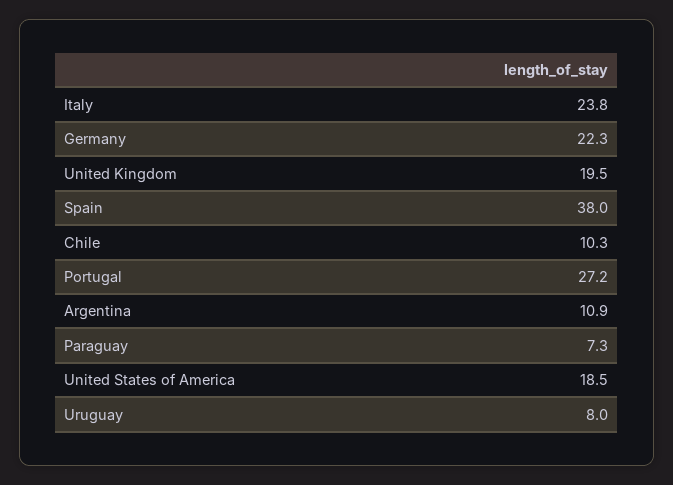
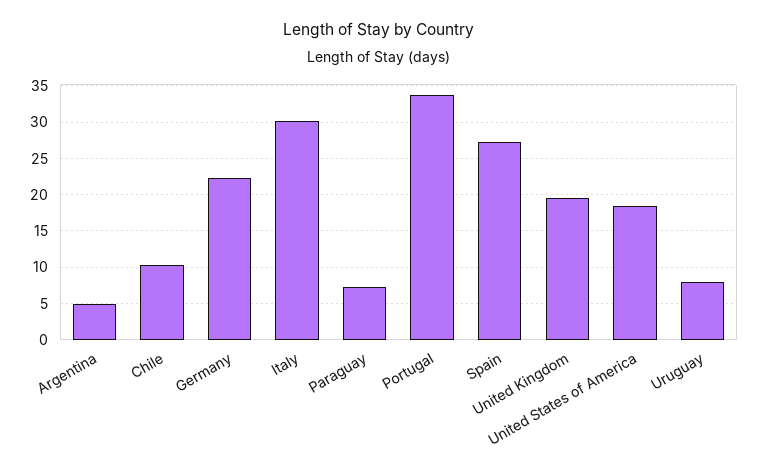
  {
-   "Italy": 23.8,
+   "Italy": 30,
    "Germany": 22.3,
    "United Kingdom": 19.5,
-   "Spain": 38,
+   "Spain": 27,
    "Chile": 10.3,
-   "Portugal": 27.2,
+   "Portugal": 34,
-   "Argentina": 10.9,
+   "Argentina": 5,
    "Paraguay": 7.3,
    "United States of America": 18.5,
    "Uruguay": 8
  }

